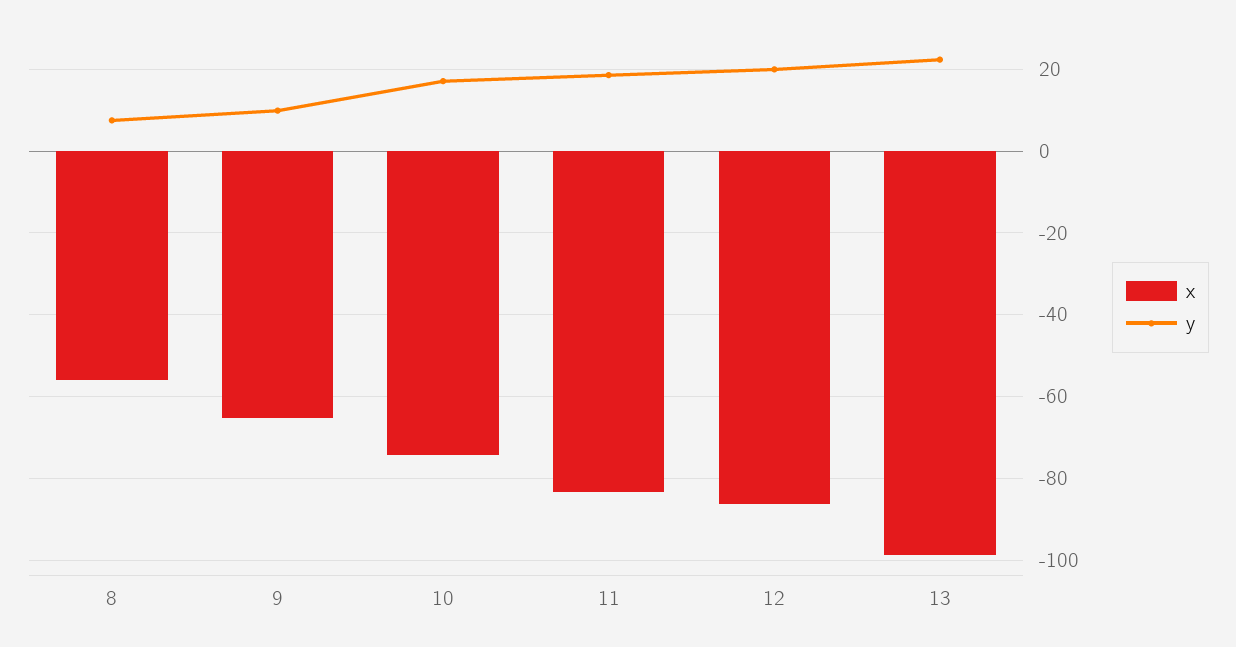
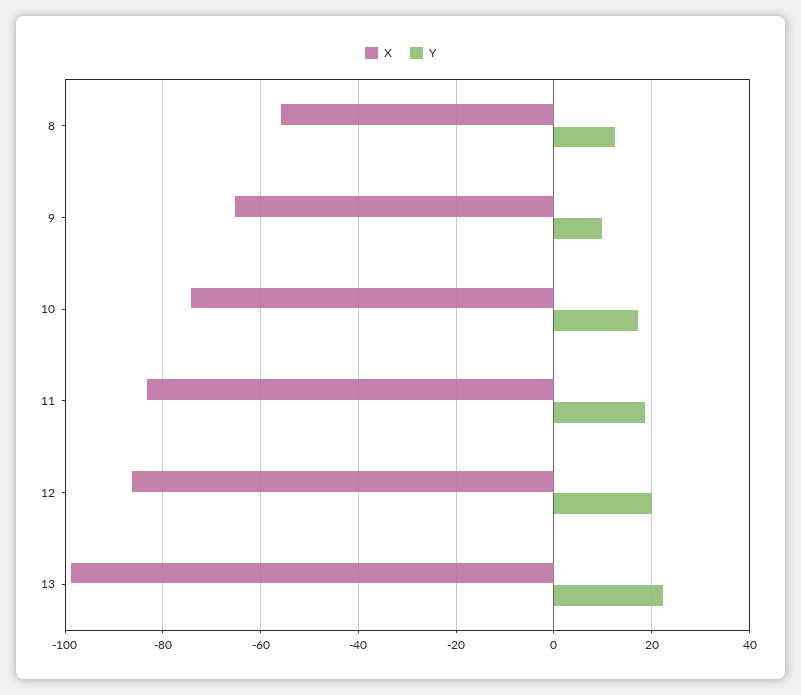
  {
    "x": {
      "8": -56,
      "9": -66,
      "10": -74,
      "11": -84,
      "12": -86,
      "13": -98
    },
    "y": {
-     "8": 8,
+     "8": 12,
      "9": 10,
      "10": 18,
      "11": 18,
      "12": 20,
      "13": 22
    }
  }

